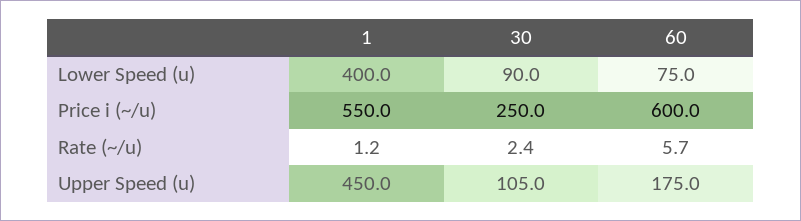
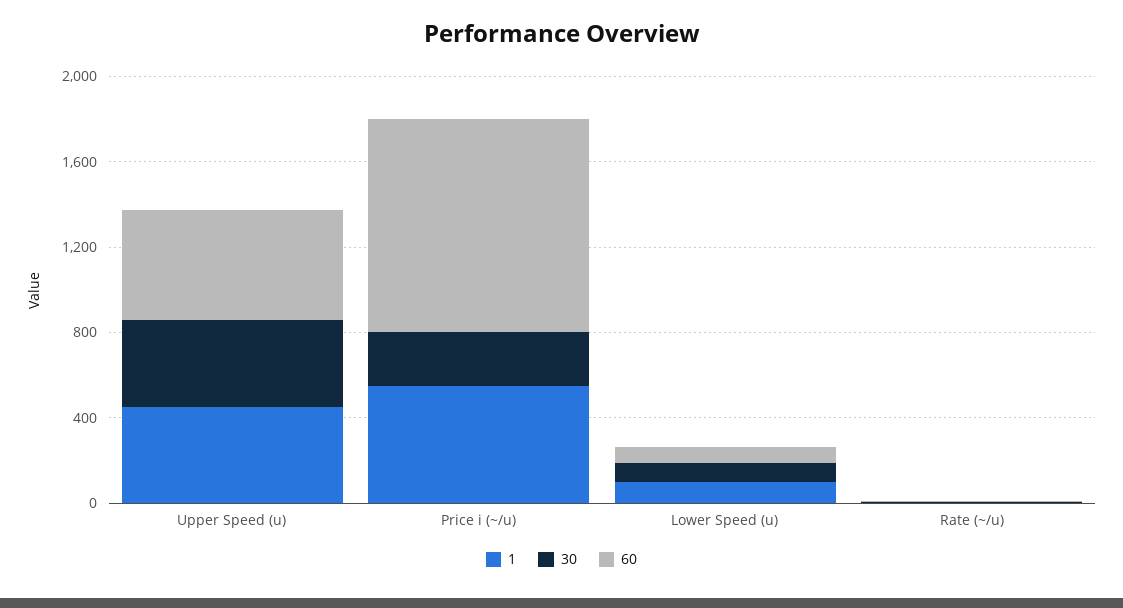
  {
    "1": {
-     "Lower Speed (u)": 400,
+     "Lower Speed (u)": 100,
      "Price i (~/u)": 550,
      "Rate (~/u)": 1.2,
      "Upper Speed (u)": 450
    },
    "30": {
      "Lower Speed (u)": 90,
      "Price i (~/u)": 250,
      "Rate (~/u)": 2.4,
-     "Upper Speed (u)": 105
+     "Upper Speed (u)": 400
    },
    "60": {
      "Lower Speed (u)": 75,
-     "Price i (~/u)": 600,
+     "Price i (~/u)": 1000,
      "Rate (~/u)": 5.7,
-     "Upper Speed (u)": 175
+     "Upper Speed (u)": 500
    }
  }

